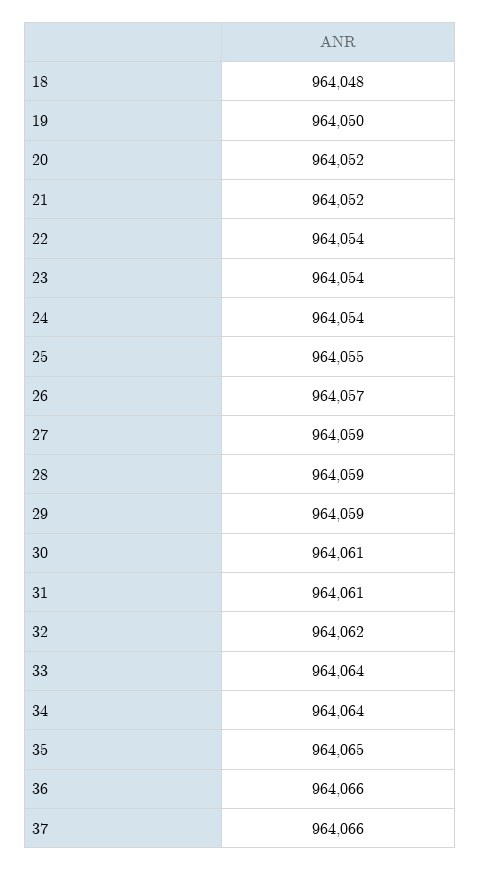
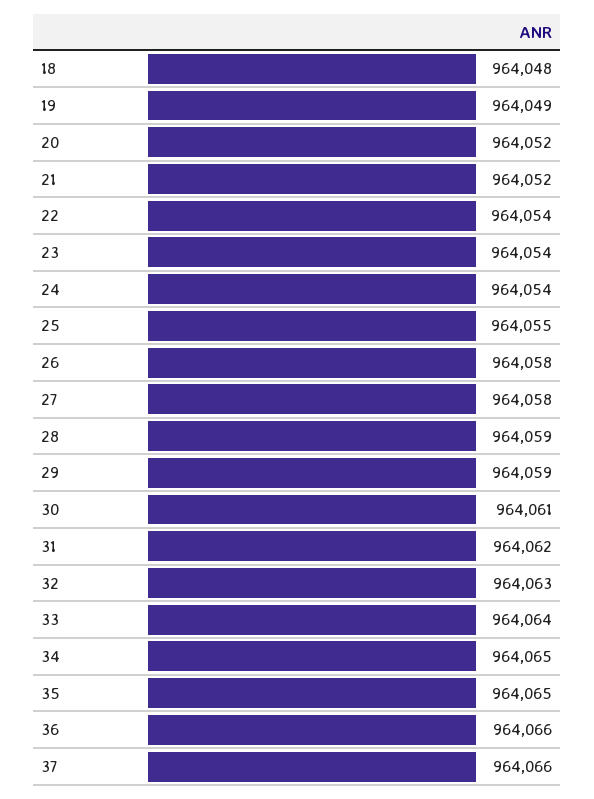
  {
    "18": 964048,
-   "19": 964050,
+   "19": 964049,
    "20": 964052,
    "21": 964052,
    "22": 964054,
    "23": 964054,
    "24": 964054,
    "25": 964055,
-   "26": 964057,
+   "26": 964058,
-   "27": 964059,
+   "27": 964058,
    "28": 964059,
    "29": 964059,
    "30": 964061,
-   "31": 964061,
+   "31": 964062,
-   "32": 964062,
+   "32": 964063,
    "33": 964064,
-   "34": 964064,
+   "34": 964065,
    "35": 964065,
    "36": 964066,
    "37": 964066
  }

